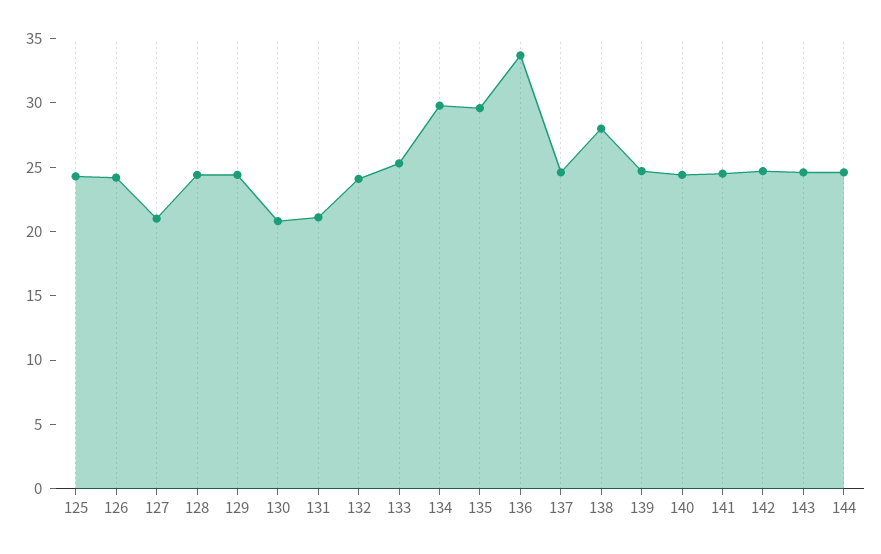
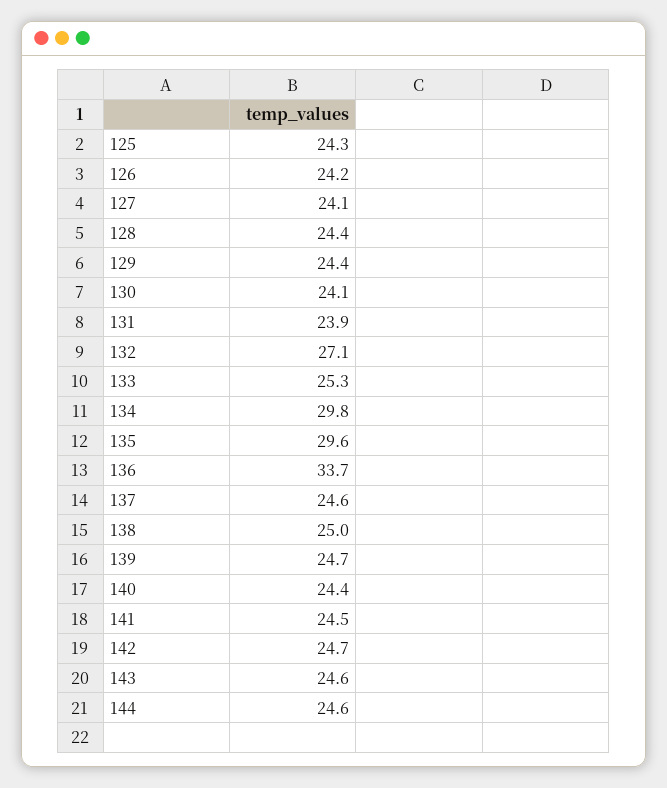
  {
    "125": 24.3,
    "126": 24.2,
-   "127": 21,
+   "127": 24.1,
    "128": 24.4,
    "129": 24.4,
-   "130": 21,
+   "130": 24.1,
-   "131": 21,
+   "131": 23.9,
-   "132": 24,
+   "132": 27.1,
    "133": 25.3,
    "134": 29.8,
    "135": 29.6,
    "136": 33.7,
    "137": 24.6,
-   "138": 28,
+   "138": 25,
    "139": 24.7,
    "140": 24.4,
    "141": 24.5,
    "142": 24.7,
    "143": 24.6,
    "144": 24.6
  }

